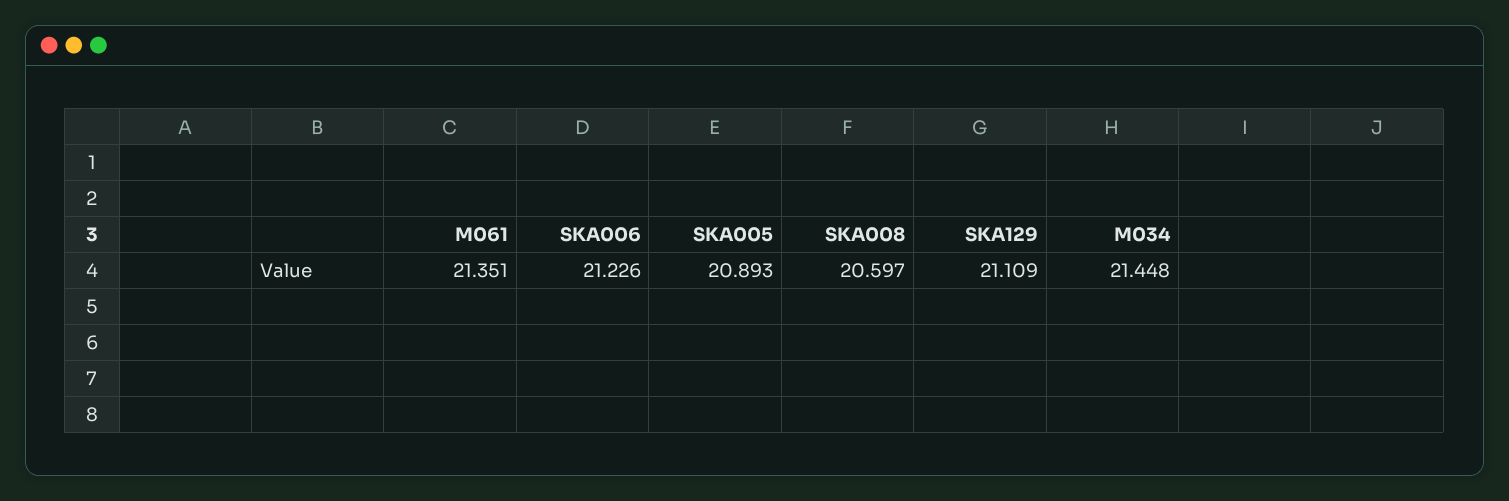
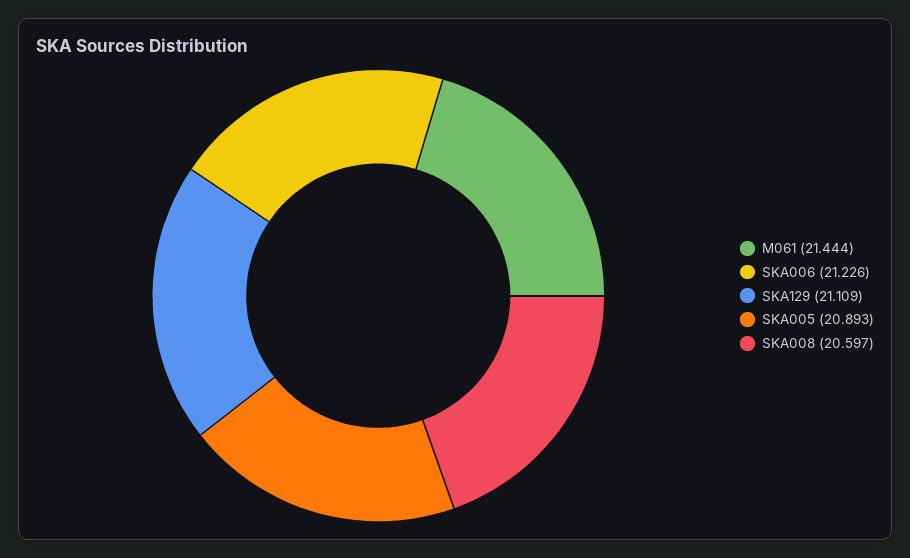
  {
-   "M061": 21.351,
+   "M061": 21.444,
    "SKA006": 21.226,
    "SKA005": 20.893,
    "SKA008": 20.597,
-   "SKA129": 21.109,
+   "SKA129": 21.109
-   "M034": 21.448
  }

